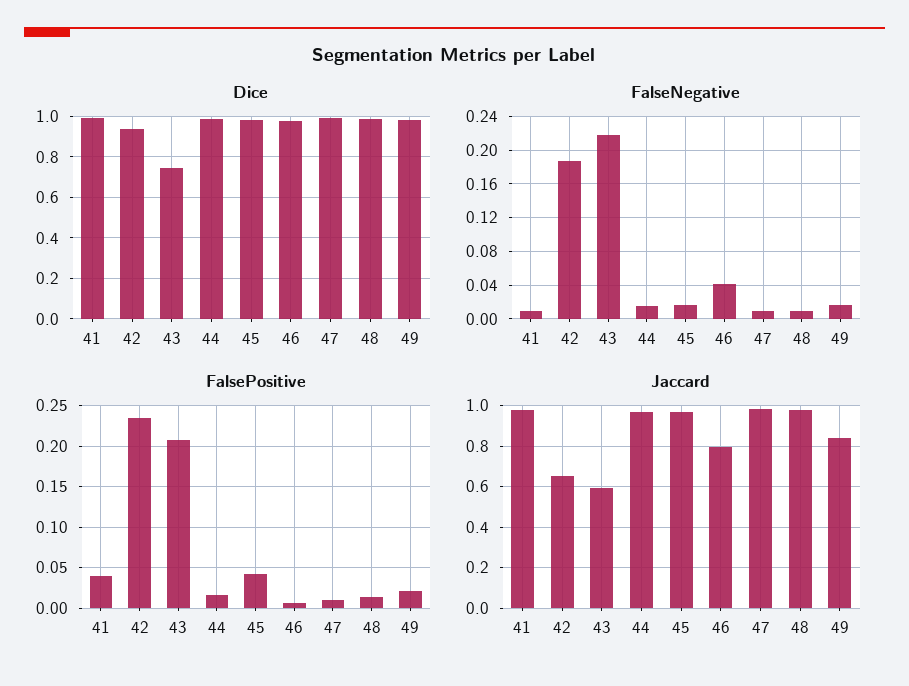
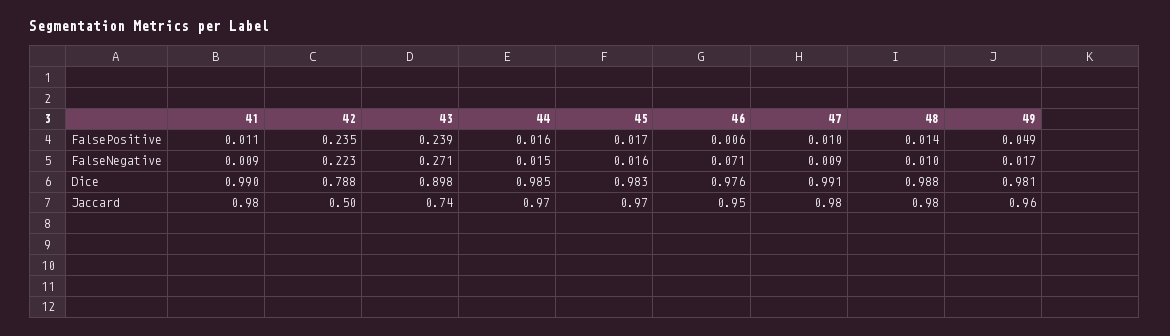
  {
    "Dice": {
      "41": 0.99,
-     "42": 0.95,
+     "42": 0.788,
-     "43": 0.75,
+     "43": 0.898,
      "44": 0.985,
      "45": 0.983,
      "46": 0.976,
      "47": 0.991,
      "48": 0.988,
      "49": 0.981
    },
    "FalseNegative": {
      "41": 0.009,
-     "42": 0.19,
+     "42": 0.223,
-     "43": 0.22,
+     "43": 0.271,
      "44": 0.015,
      "45": 0.016,
-     "46": 0.04,
+     "46": 0.071,
      "47": 0.009,
      "48": 0.01,
      "49": 0.017
    },
    "FalsePositive": {
-     "41": 0.04,
+     "41": 0.011,
      "42": 0.235,
-     "43": 0.21,
+     "43": 0.239,
      "44": 0.016,
-     "45": 0.04,
+     "45": 0.017,
      "46": 0.006,
      "47": 0.01,
      "48": 0.014,
-     "49": 0.02
+     "49": 0.049
    },
    "Jaccard": {
      "41": 0.98,
-     "42": 0.65,
+     "42": 0.5,
-     "43": 0.6,
+     "43": 0.74,
      "44": 0.97,
      "45": 0.97,
-     "46": 0.8,
+     "46": 0.95,
      "47": 0.98,
      "48": 0.98,
-     "49": 0.85
+     "49": 0.96
    }
  }

